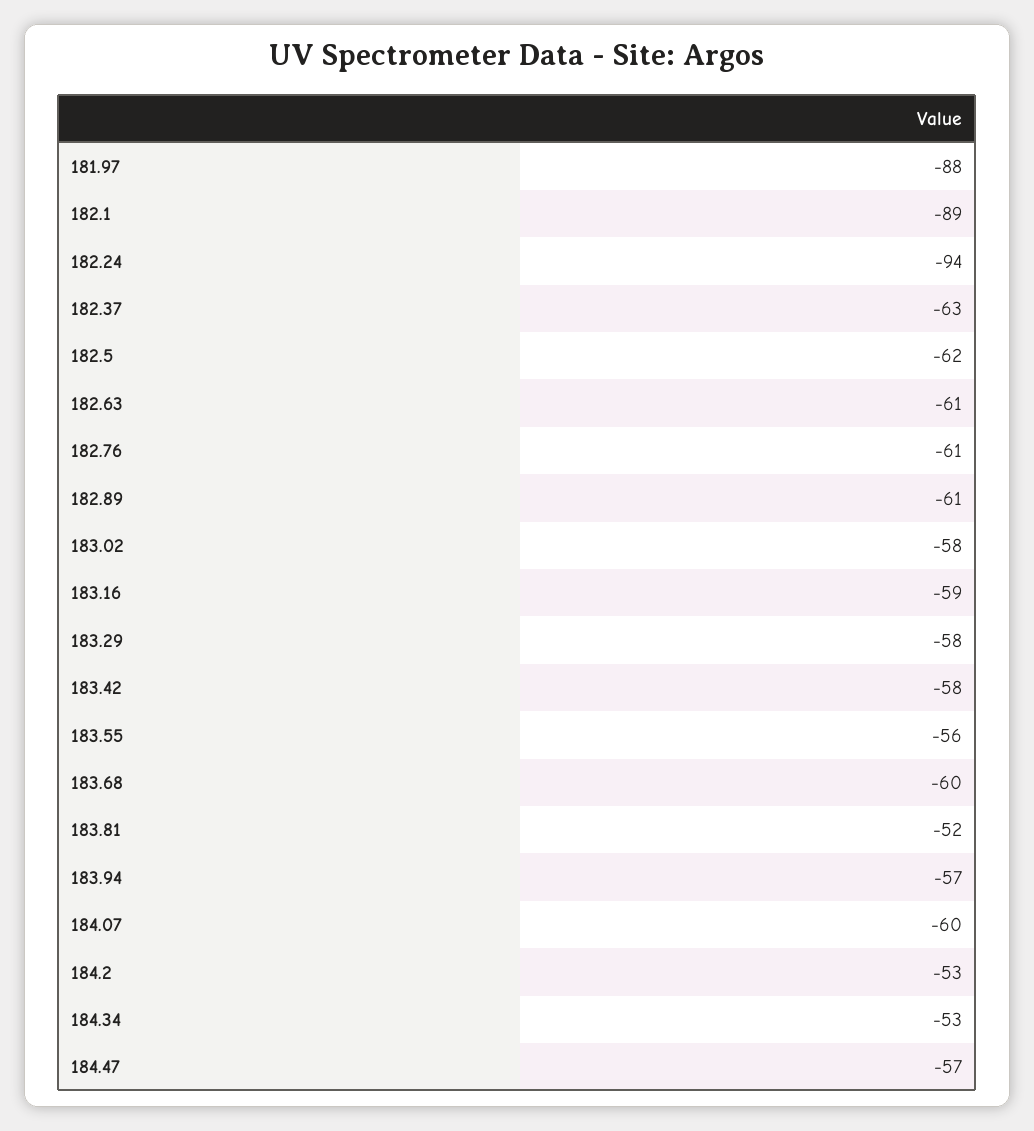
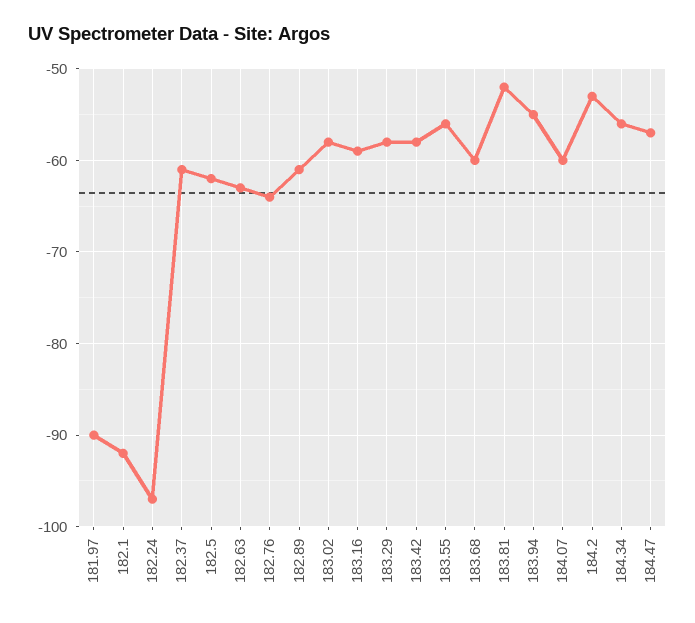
  {
-   "181.97": -88,
+   "181.97": -90,
-   "182.1": -89,
+   "182.1": -92,
-   "182.24": -94,
+   "182.24": -97,
-   "182.37": -63,
+   "182.37": -61,
    "182.5": -62,
-   "182.63": -61,
+   "182.63": -63,
-   "182.76": -61,
+   "182.76": -64,
    "182.89": -61,
    "183.02": -58,
    "183.16": -59,
    "183.29": -58,
    "183.42": -58,
    "183.55": -56,
    "183.68": -60,
    "183.81": -52,
-   "183.94": -57,
+   "183.94": -55,
    "184.07": -60,
    "184.2": -53,
-   "184.34": -53,
+   "184.34": -56,
    "184.47": -57
  }

